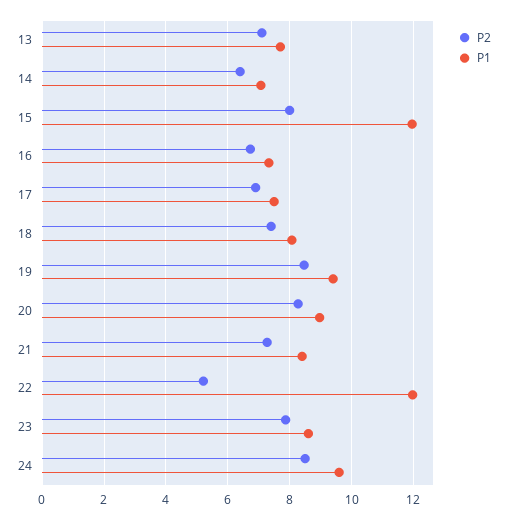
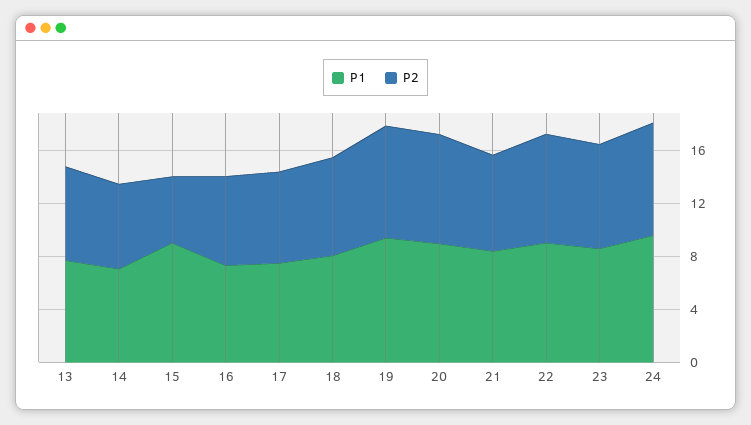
  {
    "P2": {
      "13": 7.2,
      "14": 6.4,
-     "15": 8,
+     "15": 5,
      "16": 6.8,
      "17": 7,
      "18": 7.4,
      "19": 8.4,
      "20": 8.2,
      "21": 7.2,
-     "22": 5.2,
+     "22": 8,
      "23": 7.8,
      "24": 8.6
    },
    "P1": {
      "13": 7.8,
      "14": 7,
-     "15": 12,
+     "15": 9,
      "16": 7.4,
      "17": 7.6,
      "18": 8,
      "19": 9.4,
      "20": 9,
      "21": 8.4,
-     "22": 12,
+     "22": 9,
      "23": 8.6,
      "24": 9.6
    }
  }

